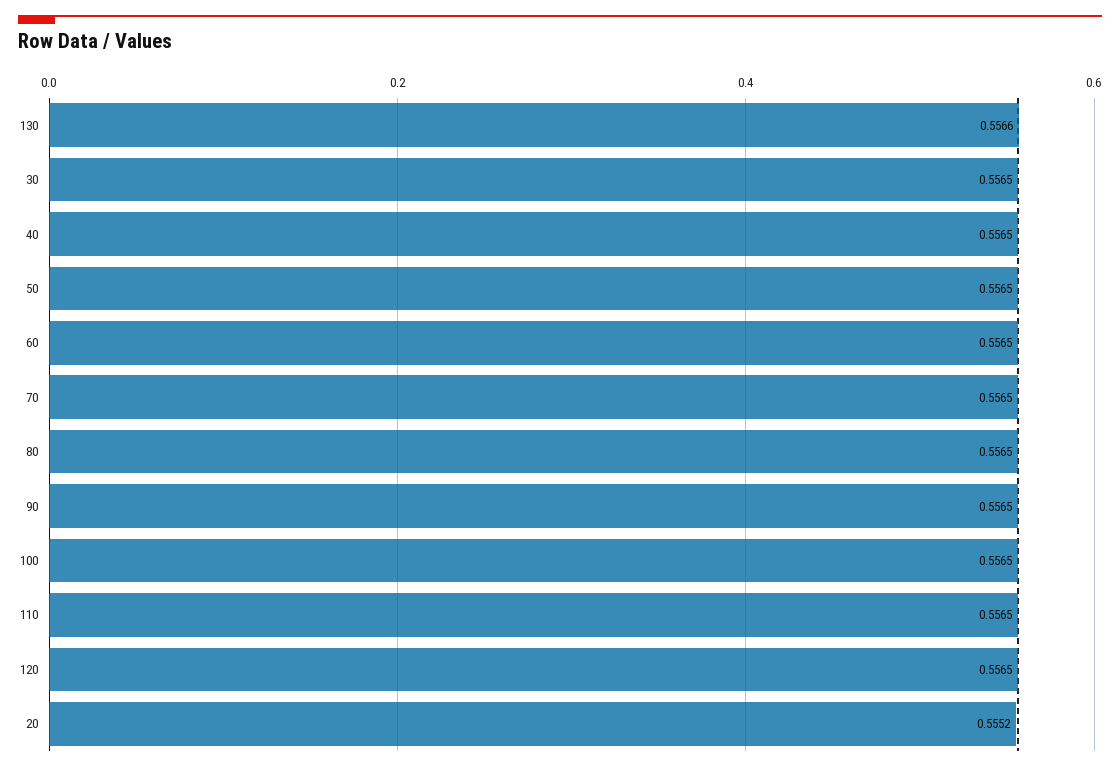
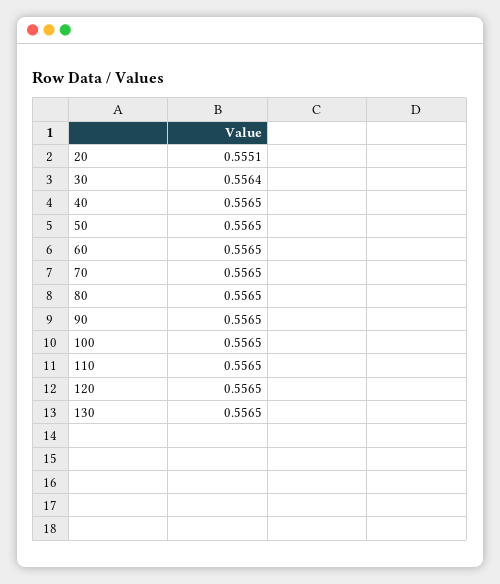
  {
-   "130": 0.5566,
+   "130": 0.5565,
-   "30": 0.5565,
+   "30": 0.5564,
    "40": 0.5565,
    "50": 0.5565,
    "60": 0.5565,
    "70": 0.5565,
    "80": 0.5565,
    "90": 0.5565,
    "100": 0.5565,
    "110": 0.5565,
    "120": 0.5565,
-   "20": 0.5552
+   "20": 0.5551
  }

